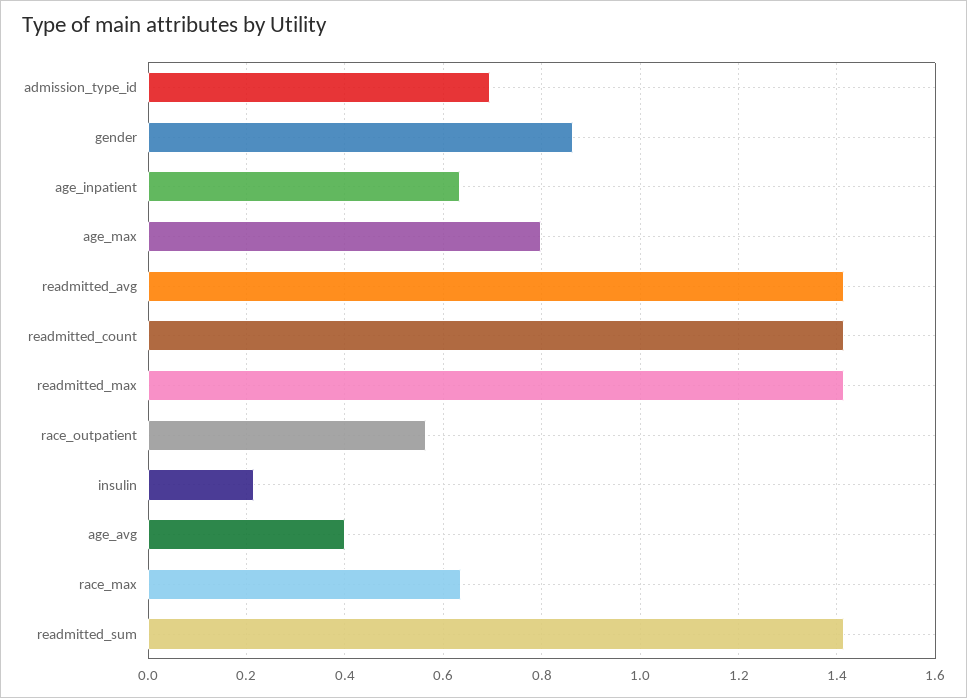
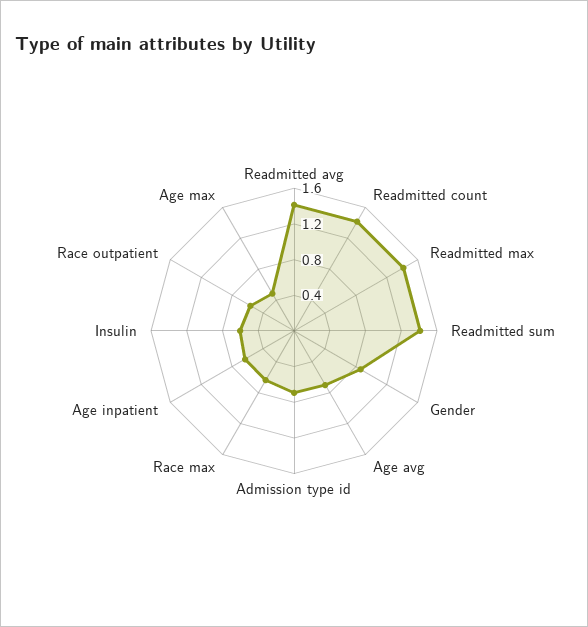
  {
    "admission_type_id": 0.7,
    "gender": 0.86,
    "age_inpatient": 0.64,
-   "age_max": 0.8,
+   "age_max": 0.5,
    "readmitted_avg": 1.42,
    "readmitted_count": 1.42,
    "readmitted_max": 1.42,
    "race_outpatient": 0.56,
-   "insulin": 0.22,
+   "insulin": 0.6,
-   "age_avg": 0.4,
+   "age_avg": 0.7,
    "race_max": 0.64,
    "readmitted_sum": 1.42
  }

